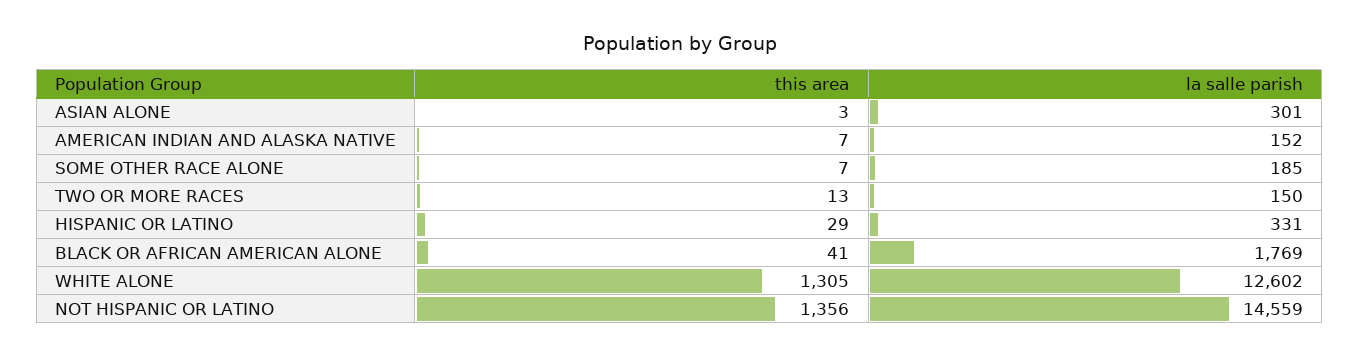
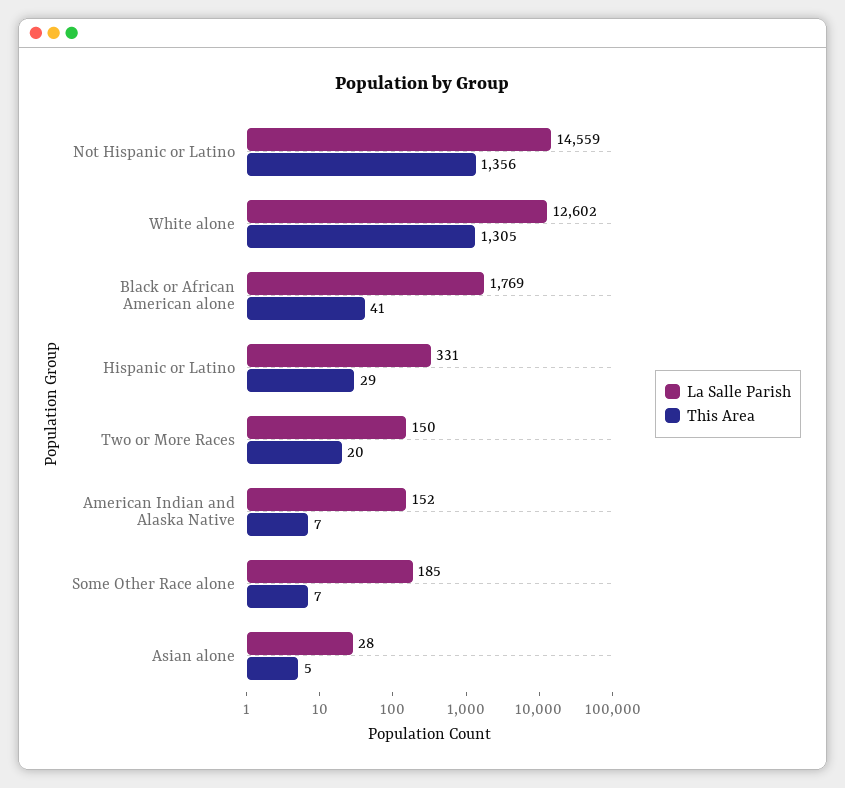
  {
    "this area": {
-     "ASIAN ALONE": 3,
+     "ASIAN ALONE": 5,
      "AMERICAN INDIAN AND ALASKA NATIVE": 7,
      "SOME OTHER RACE ALONE": 7,
-     "TWO OR MORE RACES": 13,
+     "TWO OR MORE RACES": 20,
      "HISPANIC OR LATINO": 29,
      "BLACK OR AFRICAN AMERICAN ALONE": 41,
      "WHITE ALONE": 1305,
      "NOT HISPANIC OR LATINO": 1356
    },
    "la salle parish": {
-     "ASIAN ALONE": 301,
+     "ASIAN ALONE": 28,
      "AMERICAN INDIAN AND ALASKA NATIVE": 152,
      "SOME OTHER RACE ALONE": 185,
      "TWO OR MORE RACES": 150,
      "HISPANIC OR LATINO": 331,
      "BLACK OR AFRICAN AMERICAN ALONE": 1769,
      "WHITE ALONE": 12602,
      "NOT HISPANIC OR LATINO": 14559
    }
  }

